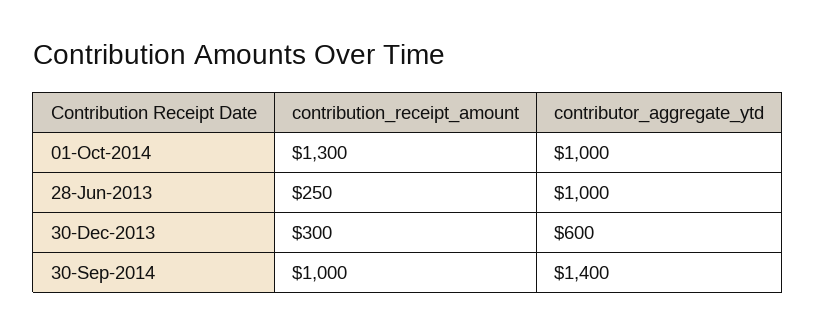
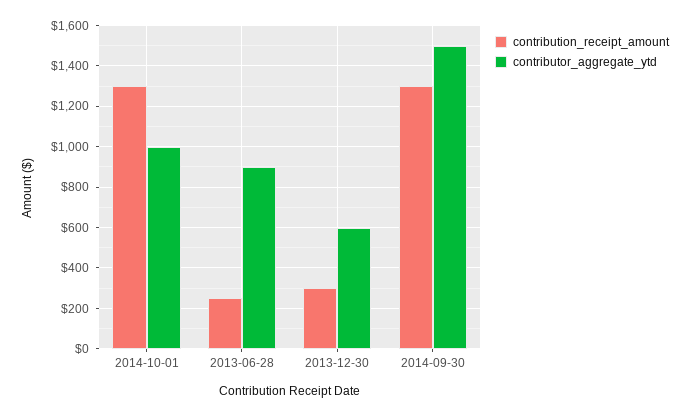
  {
    "contribution_receipt_amount": {
      "01-Oct-2014": 1300,
      "28-Jun-2013": 250,
      "30-Dec-2013": 300,
-     "30-Sep-2014": 1000
+     "30-Sep-2014": 1300
    },
    "contributor_aggregate_ytd": {
      "01-Oct-2014": 1000,
-     "28-Jun-2013": 1000,
+     "28-Jun-2013": 900,
      "30-Dec-2013": 600,
-     "30-Sep-2014": 1400
+     "30-Sep-2014": 1500
    }
  }

